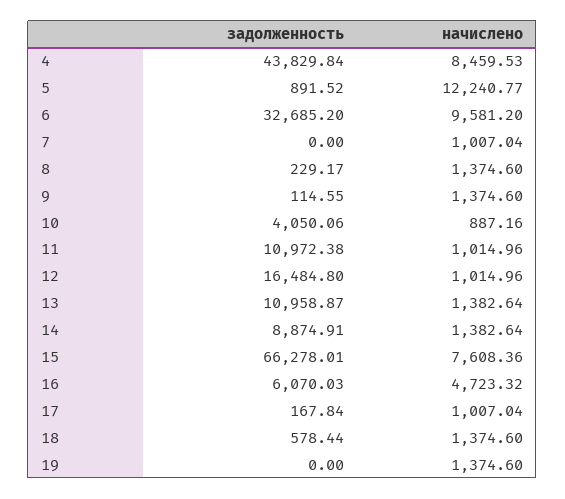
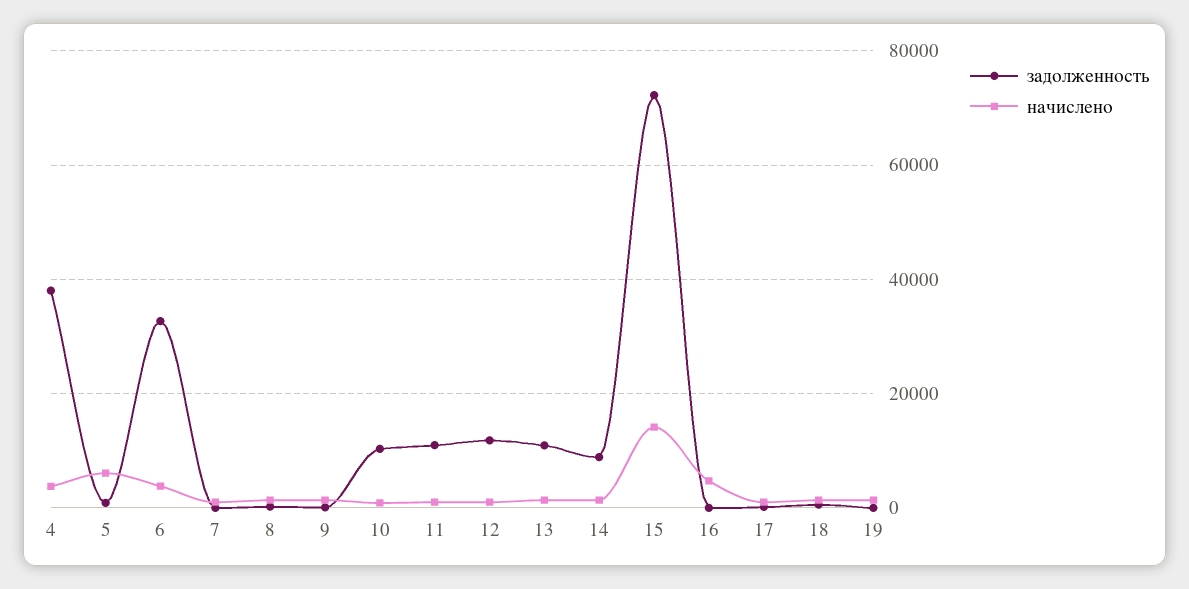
  {
    "задолженность": {
-     "4": 43829.84,
+     "4": 38000,
      "5": 891.52,
      "6": 32685.2,
      "7": 0,
      "8": 229.17,
      "9": 114.55,
-     "10": 4050.06,
+     "10": 10000,
      "11": 10972.38,
-     "12": 16484.8,
+     "12": 12000,
      "13": 10958.87,
      "14": 8874.91,
-     "15": 66278.01,
+     "15": 72000,
-     "16": 6070.03,
+     "16": 0,
      "17": 167.84,
      "18": 578.44,
      "19": 0
    },
    "начислено": {
-     "4": 8459.53,
+     "4": 4000,
-     "5": 12240.77,
+     "5": 6000,
-     "6": 9581.2,
+     "6": 4000,
      "7": 1007.04,
      "8": 1374.6,
      "9": 1374.6,
      "10": 887.16,
      "11": 1014.96,
      "12": 1014.96,
      "13": 1382.64,
      "14": 1382.64,
-     "15": 7608.36,
+     "15": 14000,
      "16": 4723.32,
      "17": 1007.04,
      "18": 1374.6,
      "19": 1374.6
    }
  }

